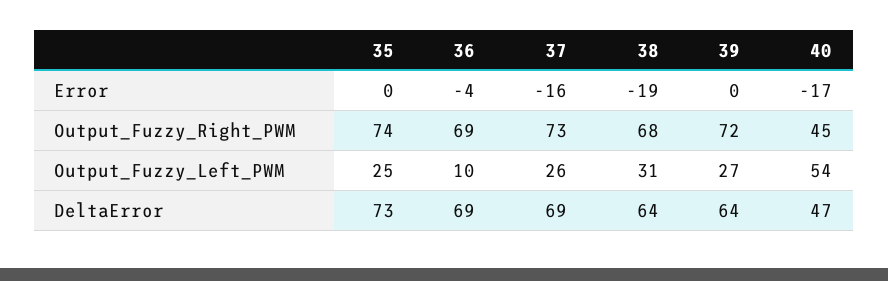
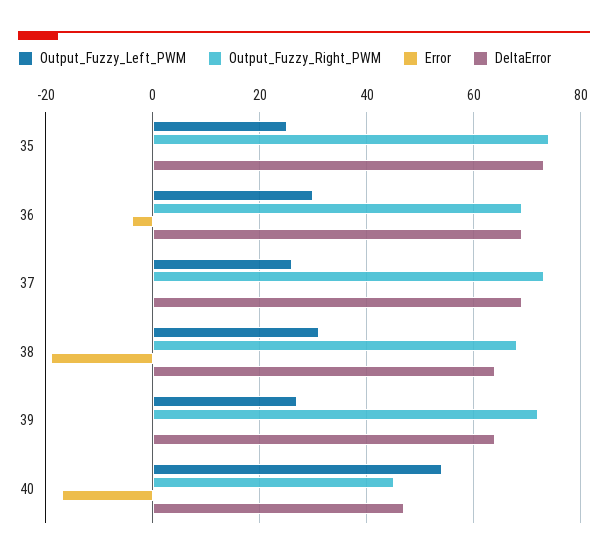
  {
    "Error": {
      "35": 0,
      "36": -4,
-     "37": -16,
+     "37": 0,
      "38": -19,
      "39": 0,
      "40": -17
    },
    "Output_Fuzzy_Right_PWM": {
      "35": 74,
      "36": 69,
      "37": 73,
      "38": 68,
      "39": 72,
      "40": 45
    },
    "Output_Fuzzy_Left_PWM": {
      "35": 25,
-     "36": 10,
+     "36": 30,
      "37": 26,
      "38": 31,
      "39": 27,
      "40": 54
    },
    "DeltaError": {
      "35": 73,
      "36": 69,
      "37": 69,
      "38": 64,
      "39": 64,
      "40": 47
    }
  }

